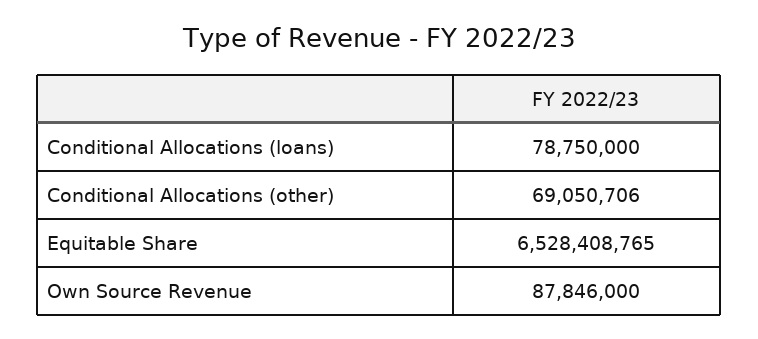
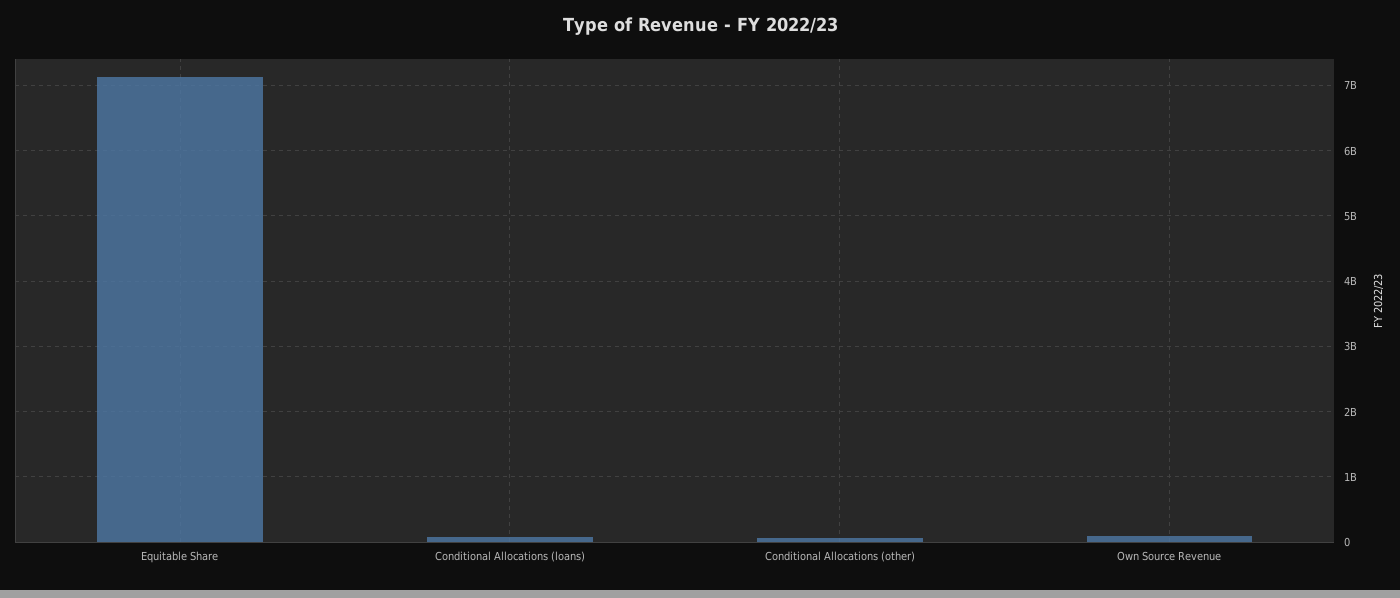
  {
    "Conditional Allocations (loans)": 78750000,
    "Conditional Allocations (other)": 69050706,
-   "Equitable Share": 6528408765,
+   "Equitable Share": 7100000000,
    "Own Source Revenue": 87846000
  }

